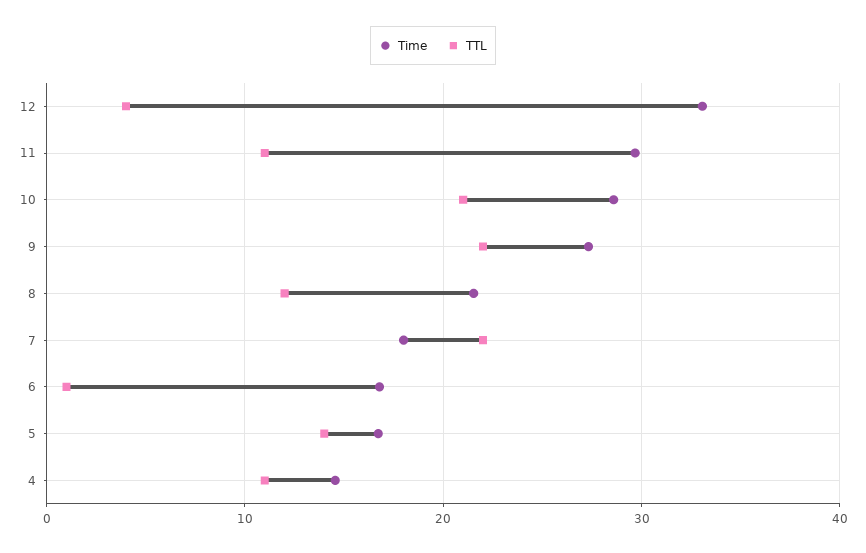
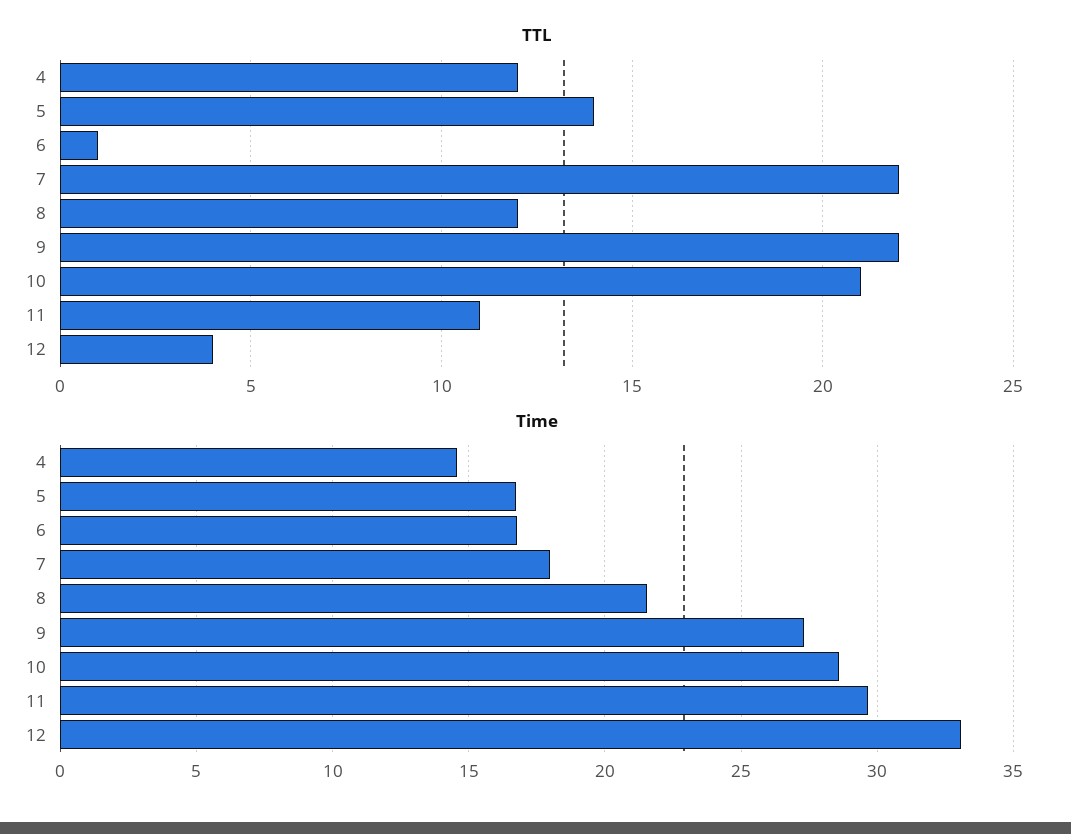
  {
    "Time": {
      "12": 33,
      "11": 29.5,
      "10": 28.5,
      "9": 27.5,
      "8": 21.5,
      "7": 18,
      "6": 17,
      "5": 16.5,
      "4": 14.5
    },
    "TTL": {
      "12": 4,
      "11": 11,
      "10": 21,
      "9": 22,
      "8": 12,
      "7": 22,
      "6": 1,
      "5": 14,
-     "4": 11
+     "4": 12
    }
  }

